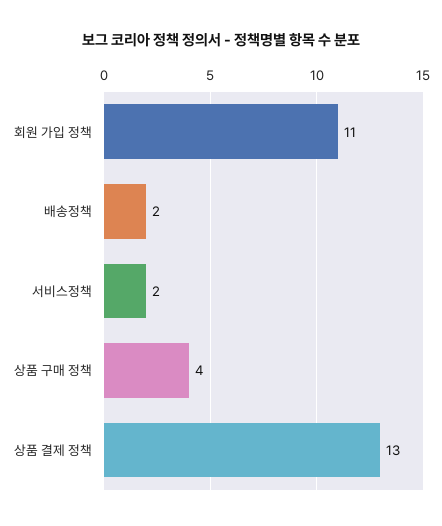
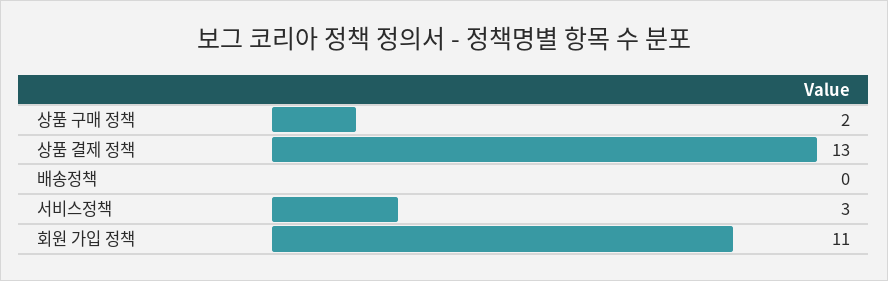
  {
    "회원 가입 정책": 11,
-   "배송정책": 2,
+   "배송정책": 0,
-   "서비스정책": 2,
+   "서비스정책": 3,
-   "상품 구매 정책": 4,
+   "상품 구매 정책": 2,
    "상품 결제 정책": 13
  }

